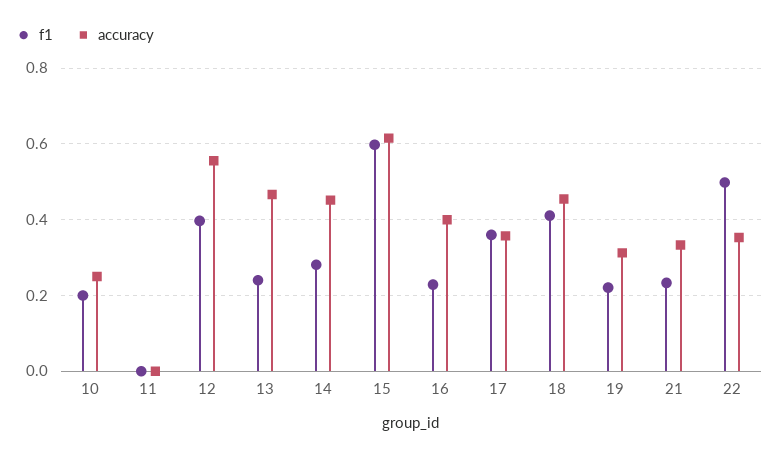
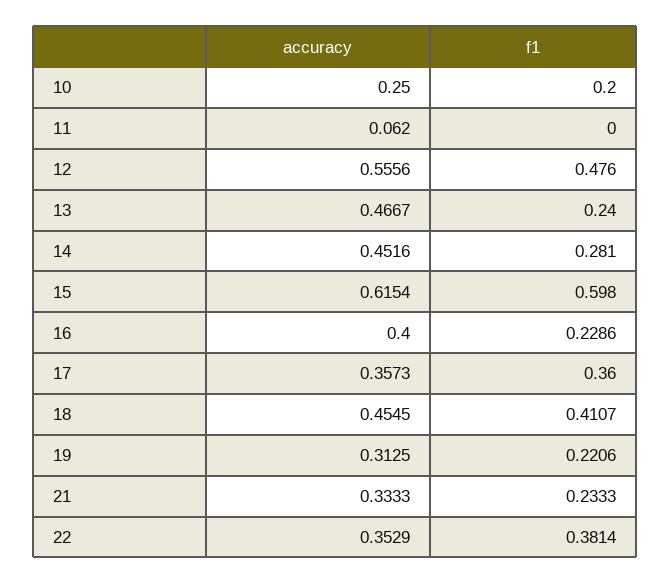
  {
    "f1": {
      "10": 0.2,
      "11": 0,
-     "12": 0.4,
+     "12": 0.476,
      "13": 0.24,
      "14": 0.281,
      "15": 0.598,
      "16": 0.2286,
      "17": 0.36,
      "18": 0.4107,
      "19": 0.2206,
      "21": 0.2333,
-     "22": 0.5
+     "22": 0.3814
    },
    "accuracy": {
      "10": 0.25,
-     "11": 0,
+     "11": 0.062,
      "12": 0.5556,
      "13": 0.4667,
      "14": 0.4516,
      "15": 0.6154,
      "16": 0.4,
      "17": 0.3573,
      "18": 0.4545,
      "19": 0.3125,
      "21": 0.3333,
      "22": 0.3529
    }
  }

